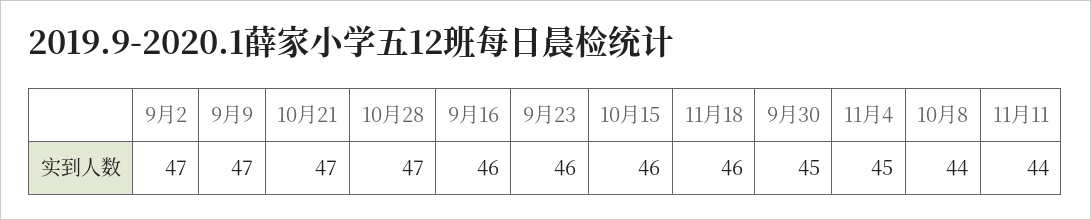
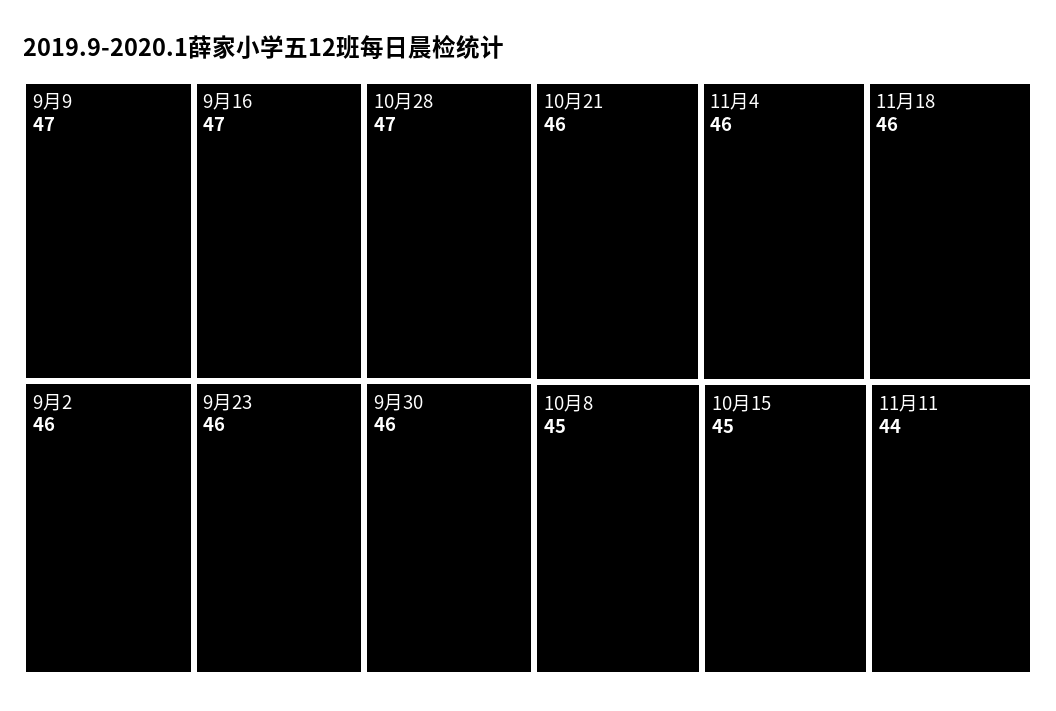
  {
-   "9月2": 47,
+   "9月2": 46,
    "9月9": 47,
-   "10月21": 47,
+   "10月21": 46,
    "10月28": 47,
-   "9月16": 46,
+   "9月16": 47,
    "9月23": 46,
-   "10月15": 46,
+   "10月15": 45,
    "11月18": 46,
-   "9月30": 45,
+   "9月30": 46,
-   "11月4": 45,
+   "11月4": 46,
-   "10月8": 44,
+   "10月8": 45,
    "11月11": 44
  }

